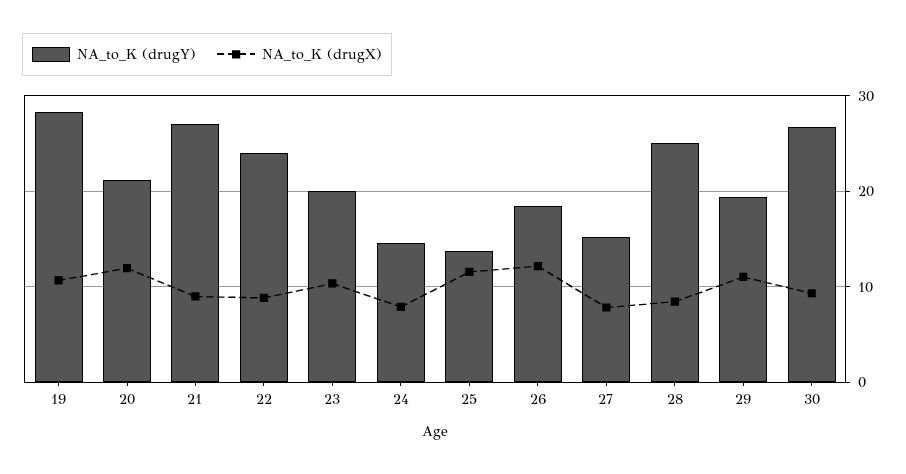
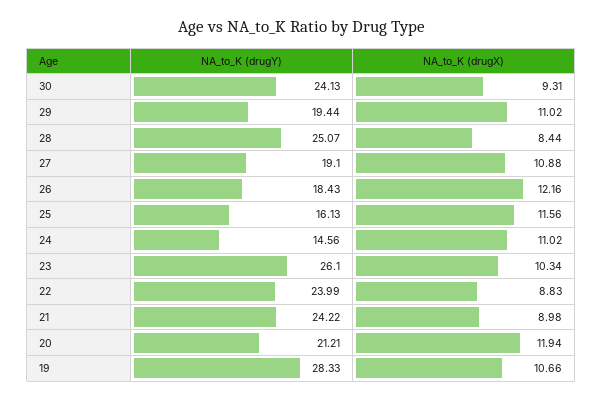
  {
    "NA_to_K (drugY)": {
      "19": 28.33,
      "20": 21.21,
-     "21": 27,
+     "21": 24.22,
      "22": 23.99,
-     "23": 20,
+     "23": 26.1,
      "24": 14.56,
-     "25": 14,
+     "25": 16.13,
      "26": 18.43,
-     "27": 15,
+     "27": 19.1,
      "28": 25.07,
      "29": 19.44,
-     "30": 27
+     "30": 24.13
    },
    "NA_to_K (drugX)": {
      "19": 10.66,
      "20": 11.94,
      "21": 8.98,
      "22": 8.83,
      "23": 10.34,
-     "24": 8,
+     "24": 11.02,
      "25": 11.56,
      "26": 12.16,
-     "27": 8,
+     "27": 10.88,
      "28": 8.44,
      "29": 11.02,
      "30": 9.31
    }
  }

